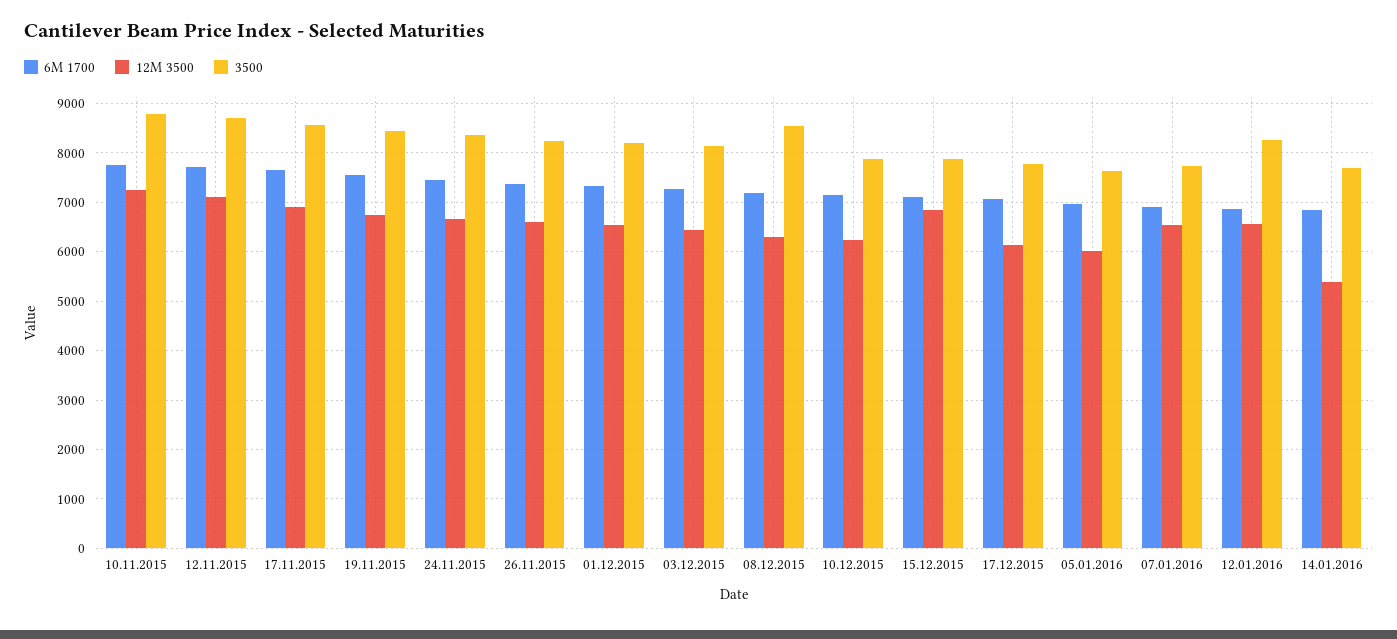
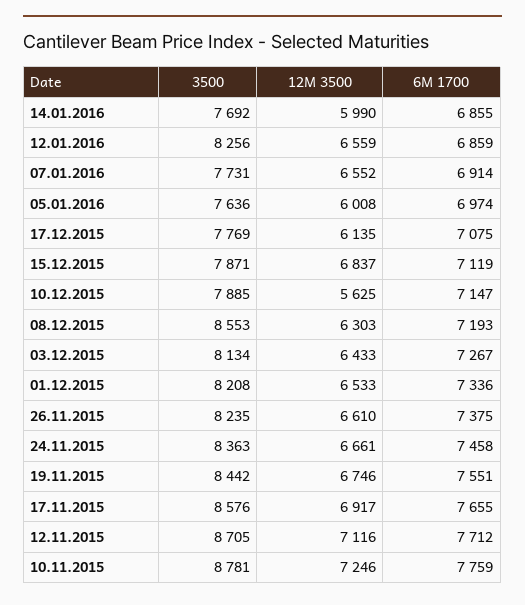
  {
    "6M 1700": {
      "10.11.2015": 7759,
      "12.11.2015": 7712,
      "17.11.2015": 7655,
      "19.11.2015": 7551,
      "24.11.2015": 7458,
      "26.11.2015": 7375,
      "01.12.2015": 7336,
      "03.12.2015": 7267,
      "08.12.2015": 7193,
      "10.12.2015": 7147,
      "15.12.2015": 7119,
      "17.12.2015": 7075,
      "05.01.2016": 6974,
      "07.01.2016": 6914,
      "12.01.2016": 6859,
      "14.01.2016": 6855
    },
    "12M 3500": {
      "10.11.2015": 7246,
      "12.11.2015": 7116,
      "17.11.2015": 6917,
      "19.11.2015": 6746,
      "24.11.2015": 6661,
      "26.11.2015": 6610,
      "01.12.2015": 6533,
      "03.12.2015": 6433,
      "08.12.2015": 6303,
-     "10.12.2015": 6200,
+     "10.12.2015": 5625,
      "15.12.2015": 6837,
      "17.12.2015": 6135,
      "05.01.2016": 6008,
      "07.01.2016": 6552,
      "12.01.2016": 6559,
-     "14.01.2016": 5400
+     "14.01.2016": 5990
    },
    "3500": {
      "10.11.2015": 8781,
      "12.11.2015": 8705,
      "17.11.2015": 8576,
      "19.11.2015": 8442,
      "24.11.2015": 8363,
      "26.11.2015": 8235,
      "01.12.2015": 8208,
      "03.12.2015": 8134,
      "08.12.2015": 8553,
      "10.12.2015": 7885,
      "15.12.2015": 7871,
      "17.12.2015": 7769,
      "05.01.2016": 7636,
      "07.01.2016": 7731,
      "12.01.2016": 8256,
      "14.01.2016": 7692
    }
  }

